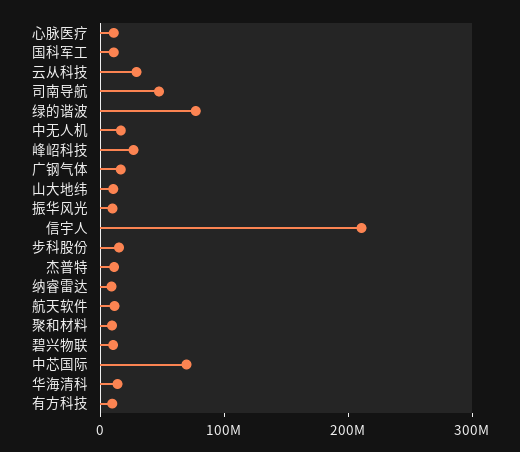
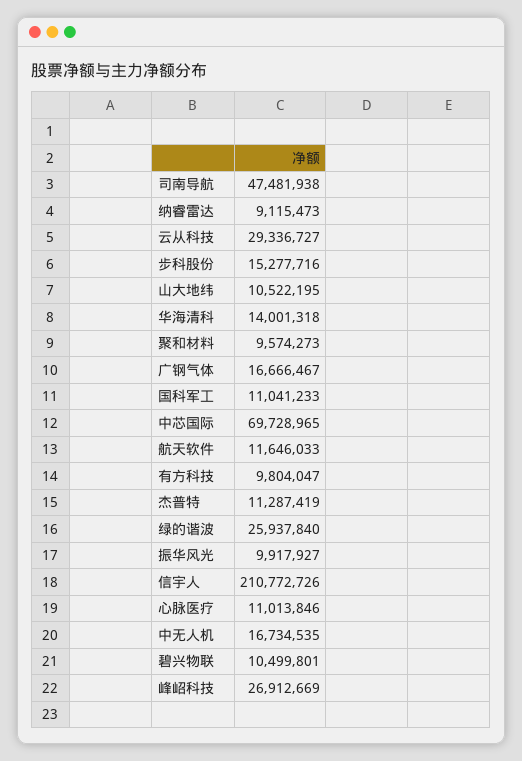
  {
    "心脉医疗": 11013846,
    "国科军工": 11041233,
    "云从科技": 29336727,
    "司南导航": 47481938,
-   "绿的谐波": 80000000,
+   "绿的谐波": 25937840,
    "中无人机": 16734535,
    "峰岹科技": 26912669,
    "广钢气体": 16666467,
    "山大地纬": 10522195,
    "振华风光": 9917927,
    "信宇人": 210772726,
    "步科股份": 15277716,
    "杰普特": 11287419,
    "纳睿雷达": 9115473,
    "航天软件": 11646033,
    "聚和材料": 9574273,
    "碧兴物联": 10499801,
    "中芯国际": 69728965,
    "华海清科": 14001318,
    "有方科技": 9804047
  }

